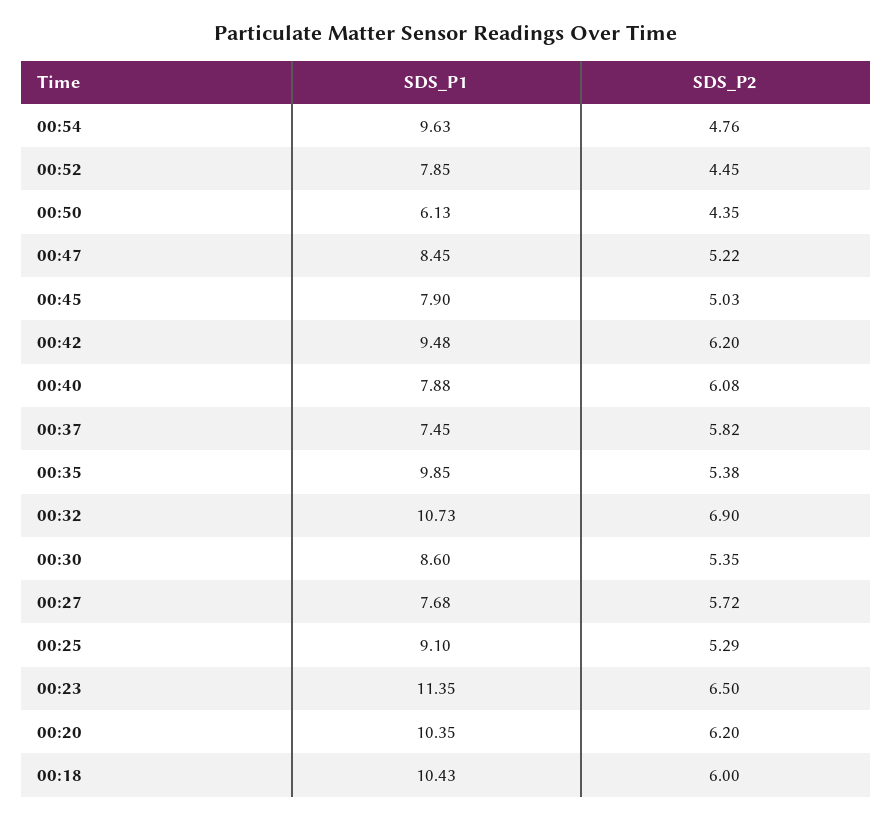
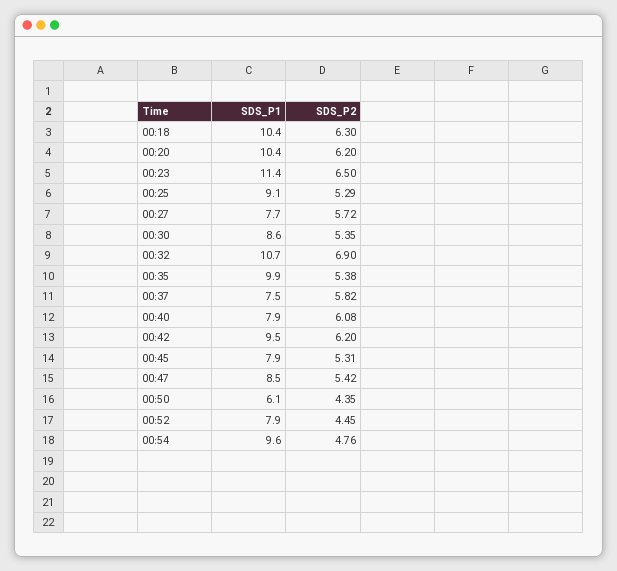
  {
    "SDS_P1": {
      "00:54": 9.63,
      "00:52": 7.85,
      "00:50": 6.13,
      "00:47": 8.45,
      "00:45": 7.9,
      "00:42": 9.48,
      "00:40": 7.88,
      "00:37": 7.45,
      "00:35": 9.85,
      "00:32": 10.73,
      "00:30": 8.6,
      "00:27": 7.68,
      "00:25": 9.1,
      "00:23": 11.35,
      "00:20": 10.35,
      "00:18": 10.43
    },
    "SDS_P2": {
      "00:54": 4.76,
      "00:52": 4.45,
      "00:50": 4.35,
-     "00:47": 5.22,
+     "00:47": 5.42,
-     "00:45": 5.03,
+     "00:45": 5.31,
      "00:42": 6.2,
      "00:40": 6.08,
      "00:37": 5.82,
      "00:35": 5.38,
      "00:32": 6.9,
      "00:30": 5.35,
      "00:27": 5.72,
      "00:25": 5.29,
      "00:23": 6.5,
      "00:20": 6.2,
-     "00:18": 6
+     "00:18": 6.3
    }
  }

